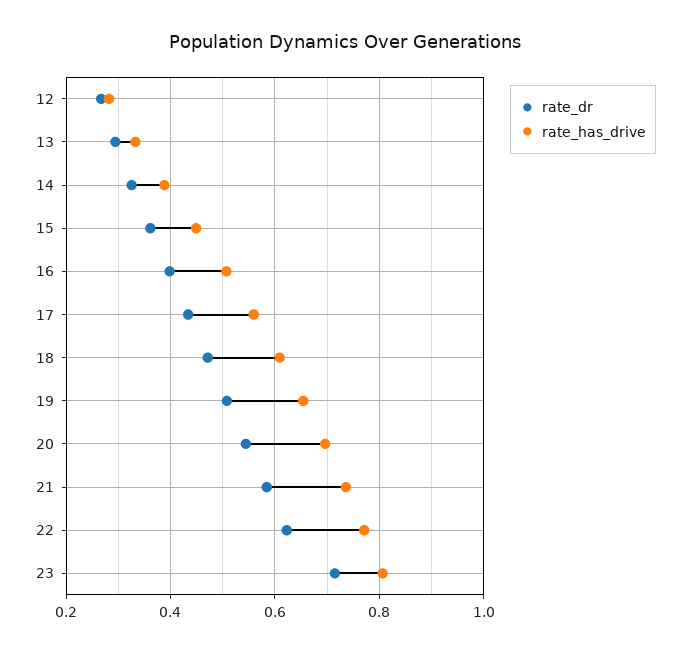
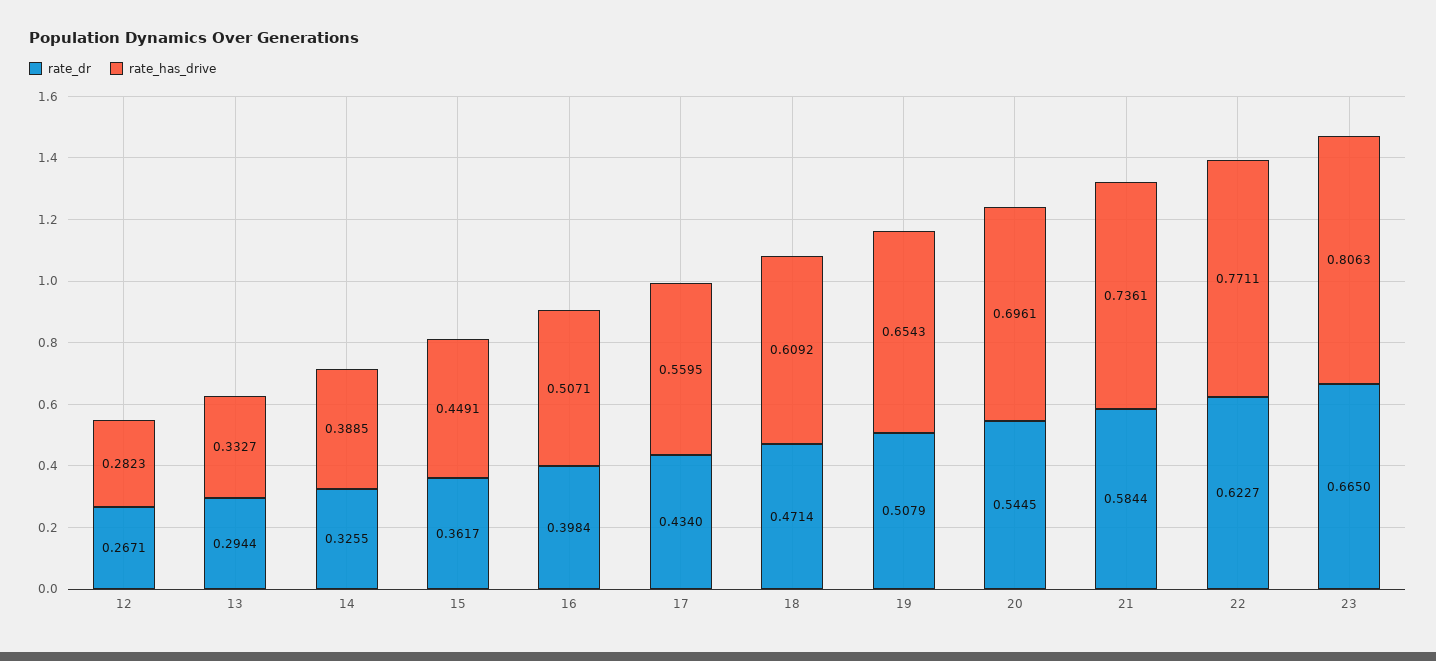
  {
    "rate_dr": {
      "12": 0.2671,
      "13": 0.2944,
      "14": 0.3255,
      "15": 0.3617,
      "16": 0.3984,
      "17": 0.434,
      "18": 0.4714,
      "19": 0.5079,
      "20": 0.5445,
      "21": 0.5844,
      "22": 0.6227,
-     "23": 0.72
+     "23": 0.665
    },
    "rate_has_drive": {
      "12": 0.2823,
      "13": 0.3327,
      "14": 0.3885,
      "15": 0.4491,
      "16": 0.5071,
      "17": 0.5595,
      "18": 0.6092,
      "19": 0.6543,
      "20": 0.6961,
      "21": 0.7361,
      "22": 0.7711,
      "23": 0.8063
    }
  }

